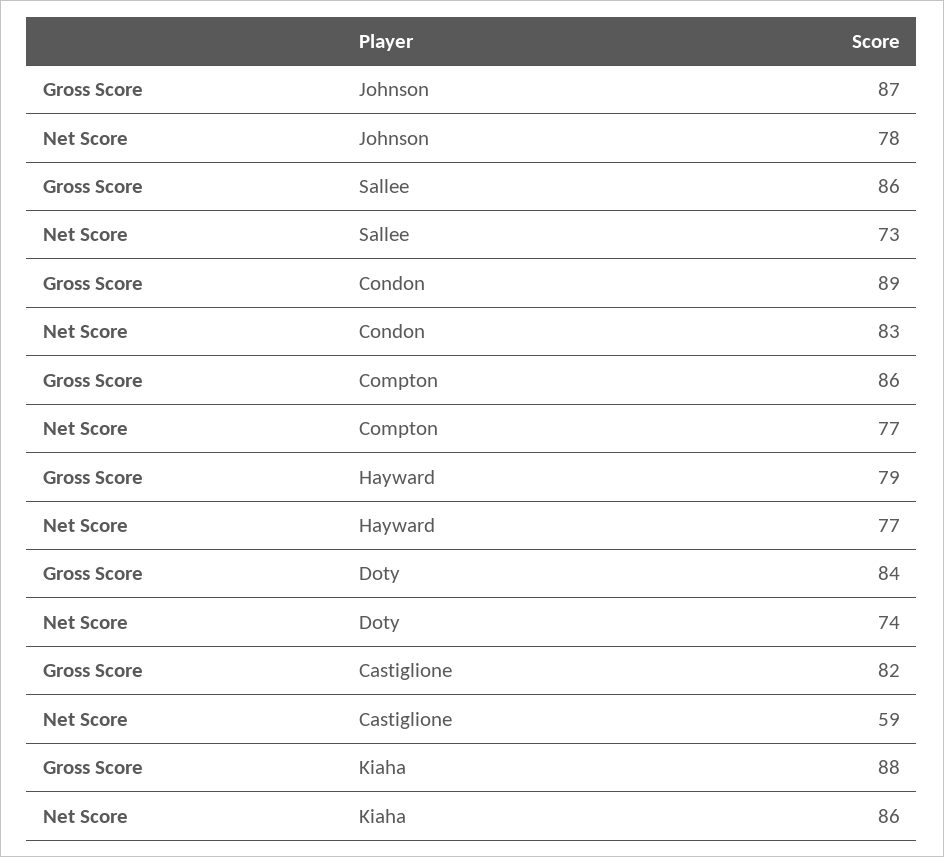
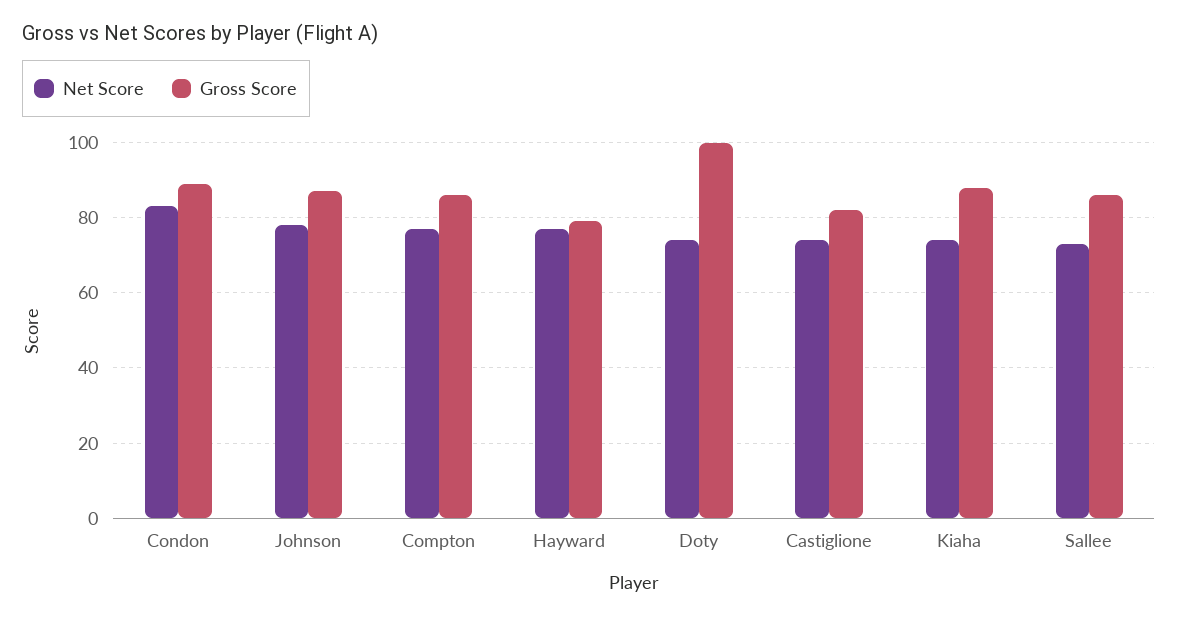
  {
    "Gross Score": {
      "Johnson": 87,
      "Sallee": 86,
      "Condon": 89,
      "Compton": 86,
      "Hayward": 79,
-     "Doty": 84,
+     "Doty": 100,
      "Castiglione": 82,
      "Kiaha": 88
    },
    "Net Score": {
      "Johnson": 78,
      "Sallee": 73,
      "Condon": 83,
      "Compton": 77,
      "Hayward": 77,
      "Doty": 74,
-     "Castiglione": 59,
+     "Castiglione": 75,
-     "Kiaha": 86
+     "Kiaha": 75
    }
  }

